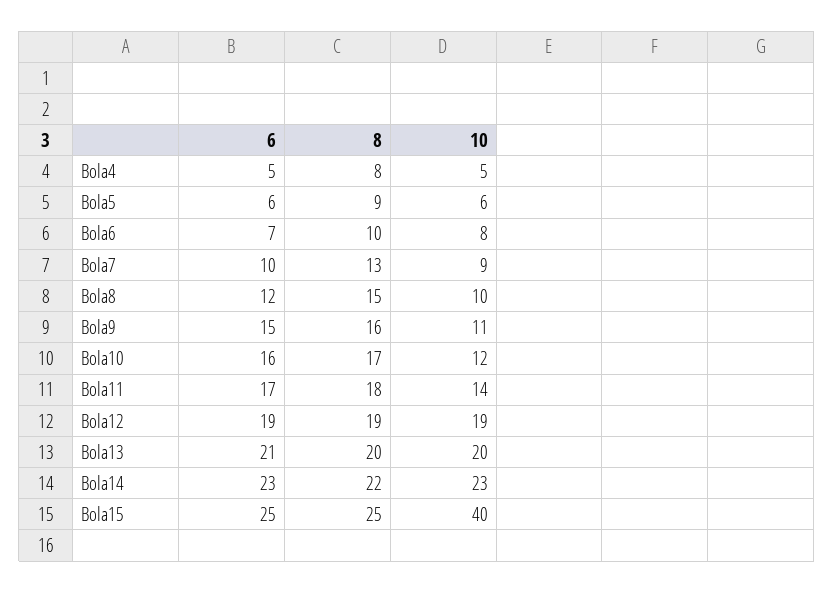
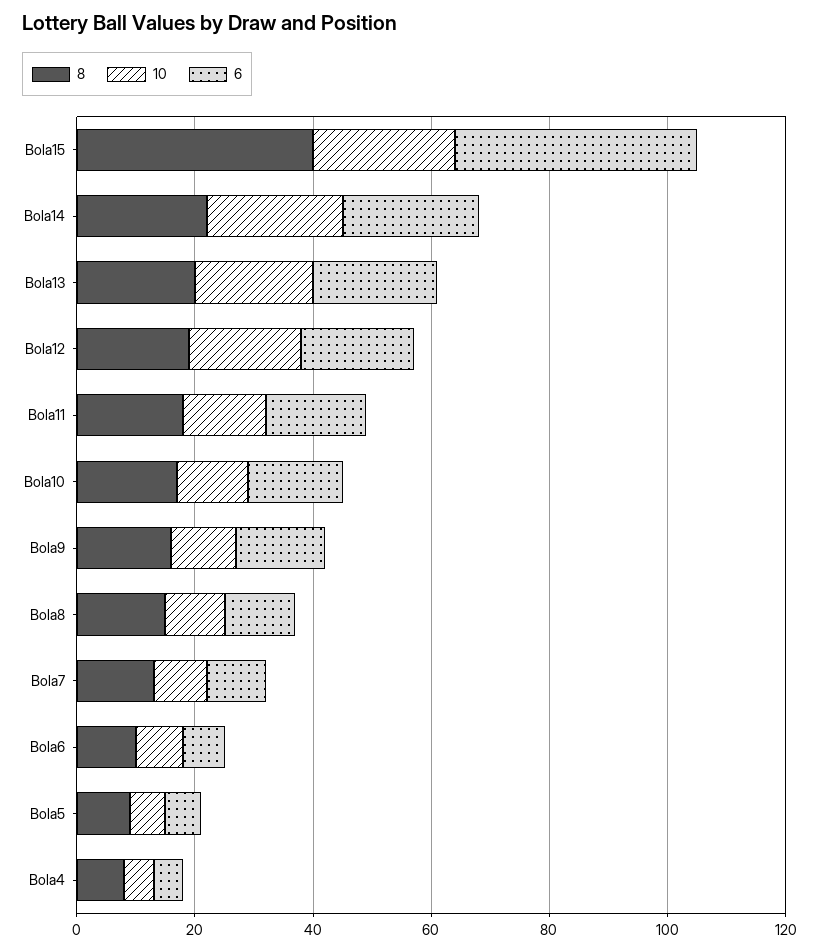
  {
    "6": {
      "Bola4": 5,
      "Bola5": 6,
      "Bola6": 7,
      "Bola7": 10,
      "Bola8": 12,
      "Bola9": 15,
      "Bola10": 16,
      "Bola11": 17,
      "Bola12": 19,
      "Bola13": 21,
      "Bola14": 23,
-     "Bola15": 25
+     "Bola15": 40
    },
    "8": {
      "Bola4": 8,
      "Bola5": 9,
      "Bola6": 10,
      "Bola7": 13,
      "Bola8": 15,
      "Bola9": 16,
      "Bola10": 17,
      "Bola11": 18,
      "Bola12": 19,
      "Bola13": 20,
      "Bola14": 22,
-     "Bola15": 25
+     "Bola15": 40
    },
    "10": {
      "Bola4": 5,
      "Bola5": 6,
      "Bola6": 8,
      "Bola7": 9,
      "Bola8": 10,
      "Bola9": 11,
      "Bola10": 12,
      "Bola11": 14,
      "Bola12": 19,
      "Bola13": 20,
      "Bola14": 23,
-     "Bola15": 40
+     "Bola15": 25
    }
  }

